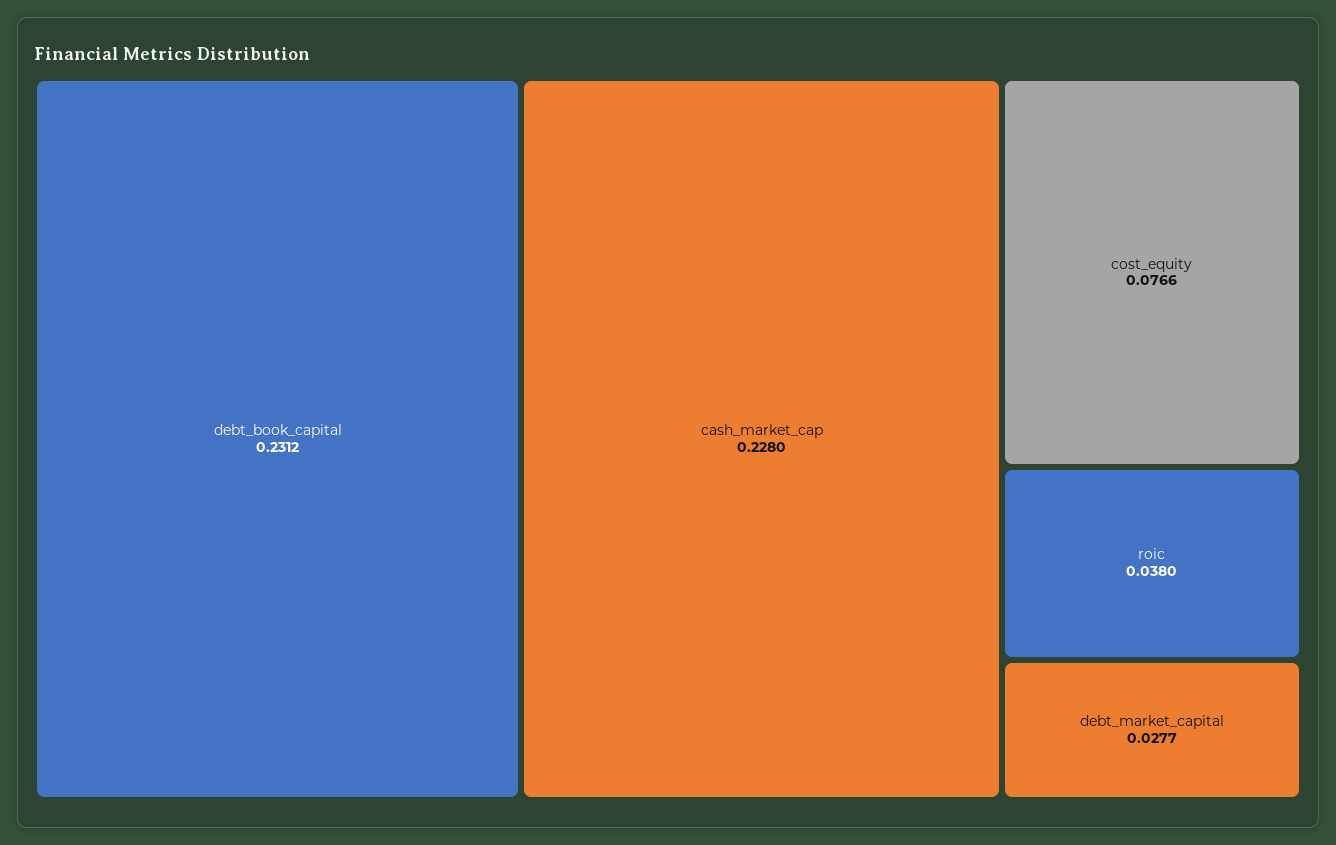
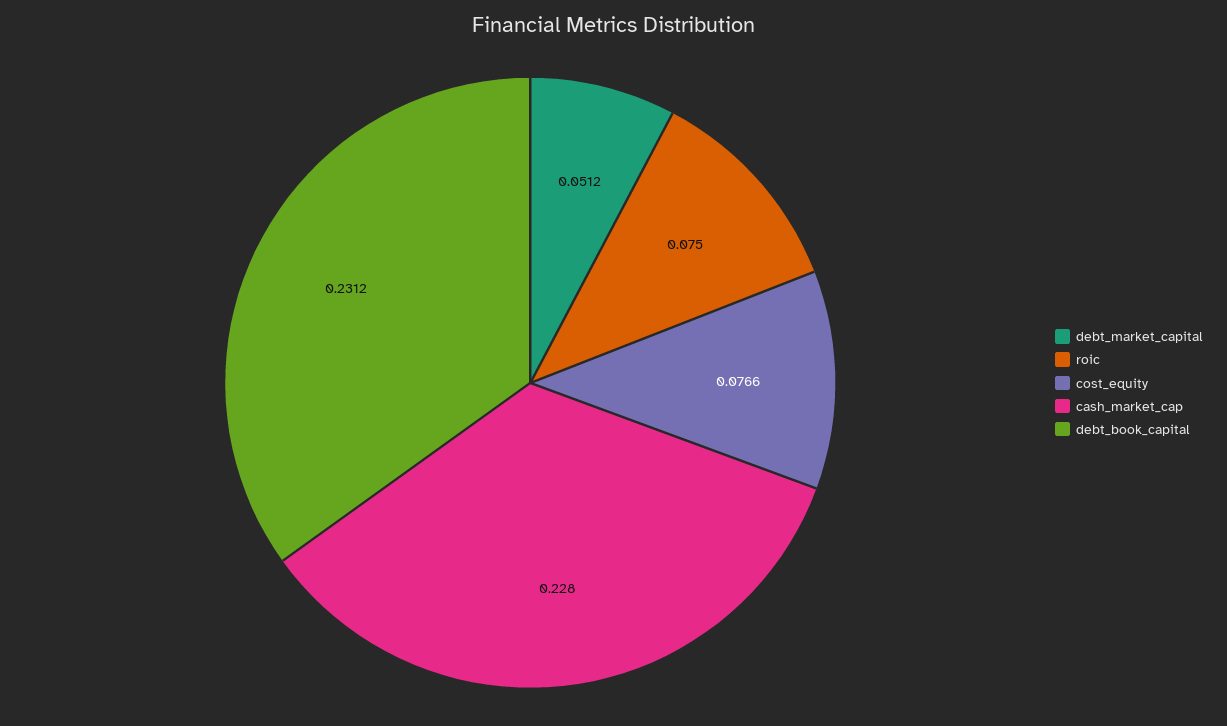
  {
    "debt_book_capital": 0.2312,
    "cash_market_cap": 0.228,
    "cost_equity": 0.0766,
-   "roic": 0.038,
+   "roic": 0.075,
-   "debt_market_capital": 0.0277
+   "debt_market_capital": 0.0512
  }

